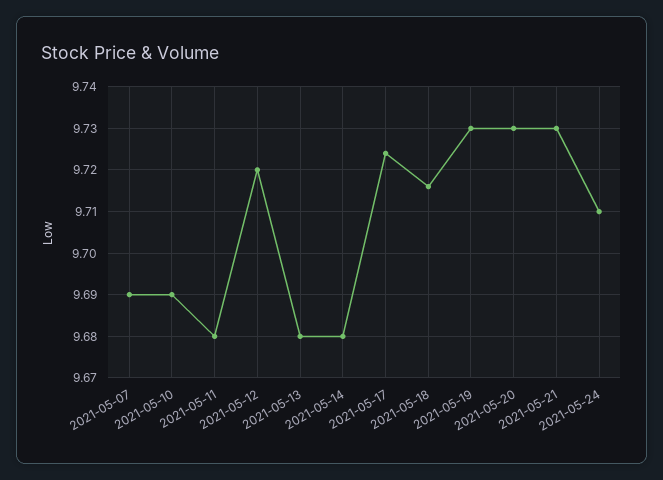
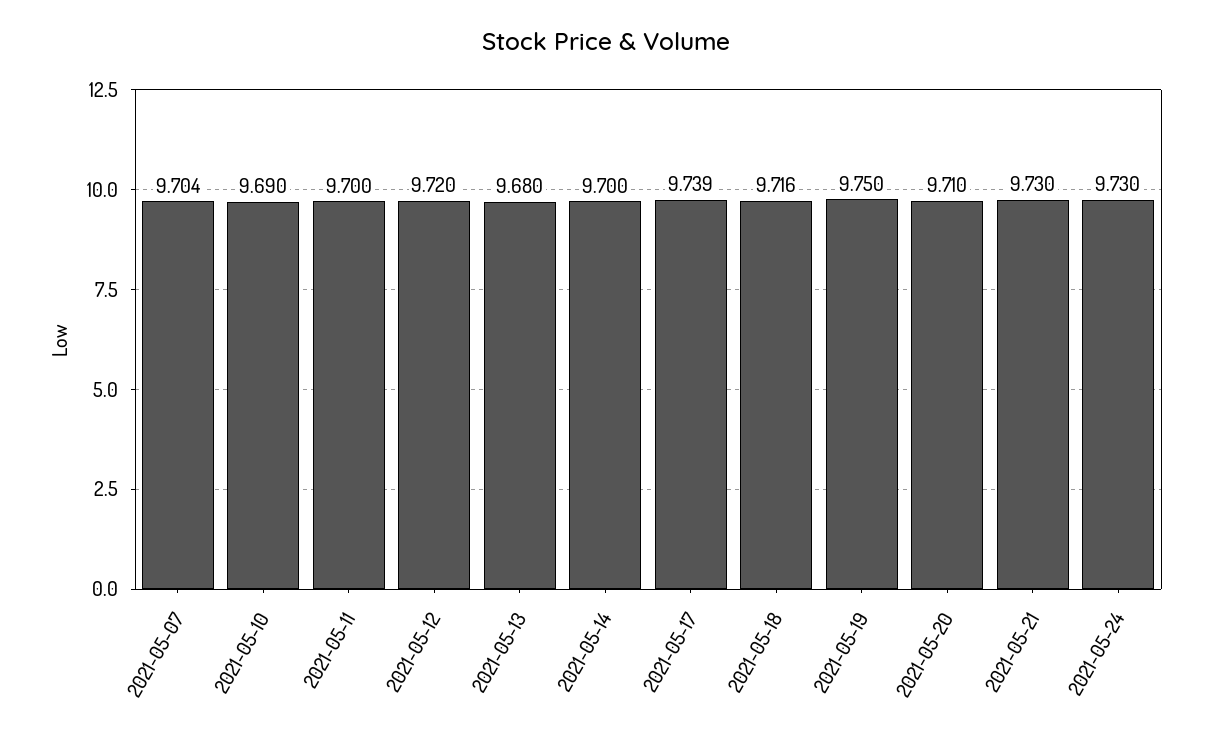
  {
-   "2021-05-07": 9.69,
+   "2021-05-07": 9.704,
    "2021-05-10": 9.69,
-   "2021-05-11": 9.68,
+   "2021-05-11": 9.7,
    "2021-05-12": 9.72,
    "2021-05-13": 9.68,
-   "2021-05-14": 9.68,
+   "2021-05-14": 9.7,
-   "2021-05-17": 9.725,
+   "2021-05-17": 9.739,
    "2021-05-18": 9.716,
-   "2021-05-19": 9.73,
+   "2021-05-19": 9.75,
-   "2021-05-20": 9.73,
+   "2021-05-20": 9.71,
    "2021-05-21": 9.73,
-   "2021-05-24": 9.71
+   "2021-05-24": 9.73
  }

